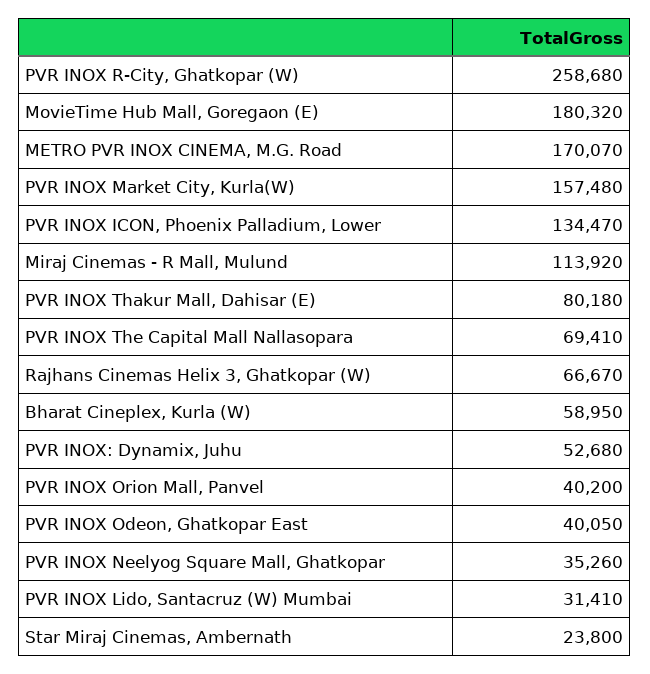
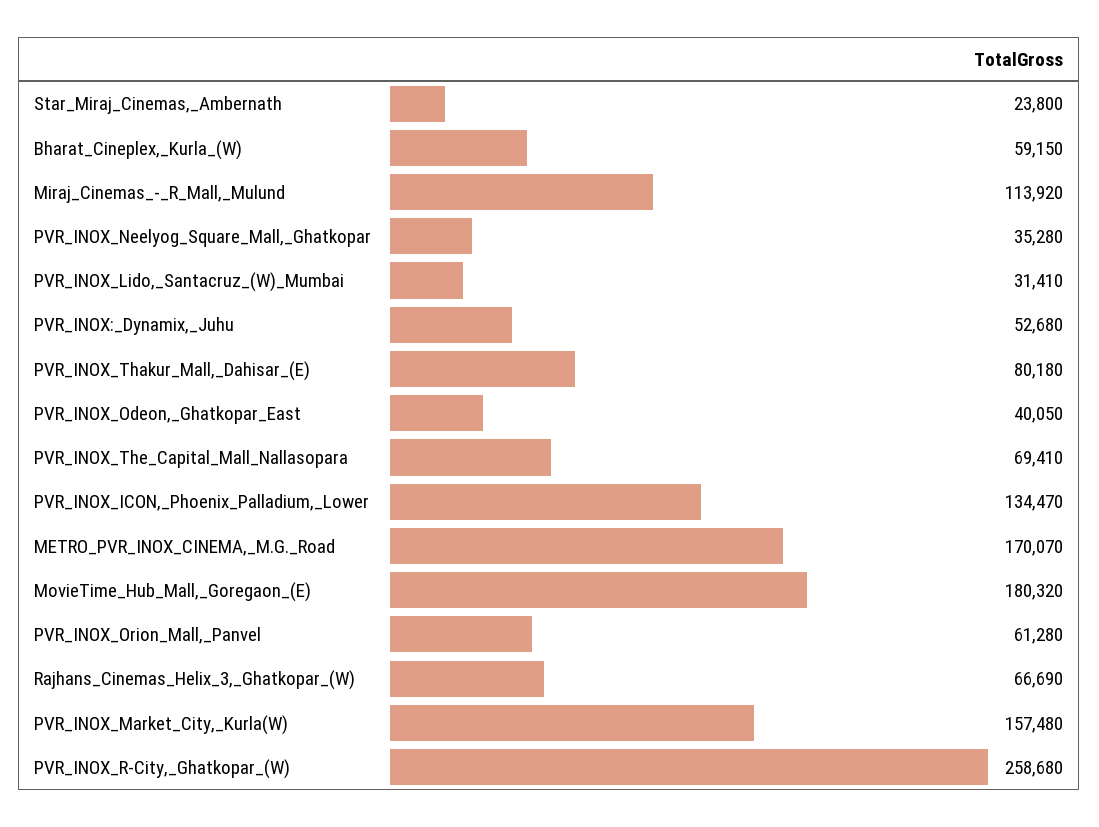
  {
    "PVR INOX R-City, Ghatkopar (W)": 258680,
    "MovieTime Hub Mall, Goregaon (E)": 180320,
    "METRO PVR INOX CINEMA, M.G. Road": 170070,
    "PVR INOX Market City, Kurla(W)": 157480,
    "PVR INOX ICON, Phoenix Palladium, Lower": 134470,
    "Miraj Cinemas - R Mall, Mulund": 113920,
    "PVR INOX Thakur Mall, Dahisar (E)": 80180,
    "PVR INOX The Capital Mall Nallasopara": 69410,
-   "Rajhans Cinemas Helix 3, Ghatkopar (W)": 66670,
+   "Rajhans Cinemas Helix 3, Ghatkopar (W)": 66690,
-   "Bharat Cineplex, Kurla (W)": 58950,
+   "Bharat Cineplex, Kurla (W)": 59150,
    "PVR INOX: Dynamix, Juhu": 52680,
-   "PVR INOX Orion Mall, Panvel": 40200,
+   "PVR INOX Orion Mall, Panvel": 61280,
    "PVR INOX Odeon, Ghatkopar East": 40050,
-   "PVR INOX Neelyog Square Mall, Ghatkopar": 35260,
+   "PVR INOX Neelyog Square Mall, Ghatkopar": 35280,
    "PVR INOX Lido, Santacruz (W) Mumbai": 31410,
    "Star Miraj Cinemas, Ambernath": 23800
  }

